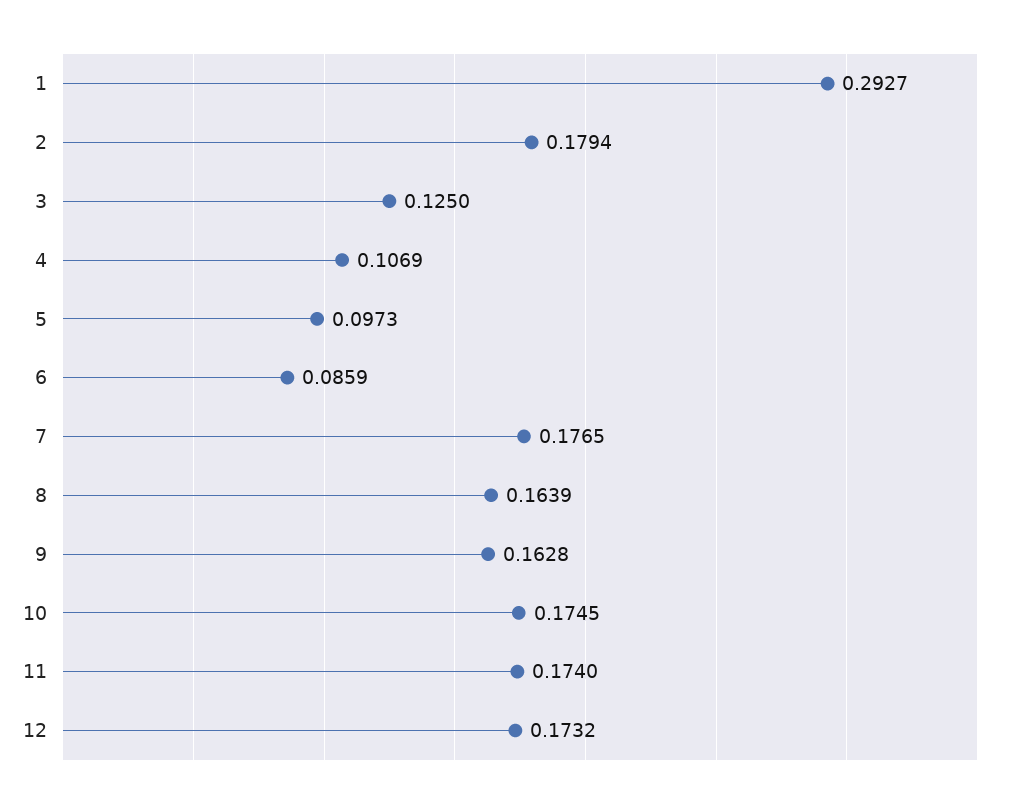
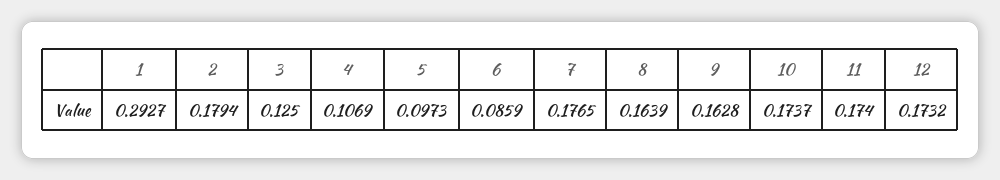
  {
    "1": 0.2927,
    "2": 0.1794,
    "3": 0.125,
    "4": 0.1069,
    "5": 0.0973,
    "6": 0.0859,
    "7": 0.1765,
    "8": 0.1639,
    "9": 0.1628,
-   "10": 0.1745,
+   "10": 0.1737,
    "11": 0.174,
    "12": 0.1732
  }

